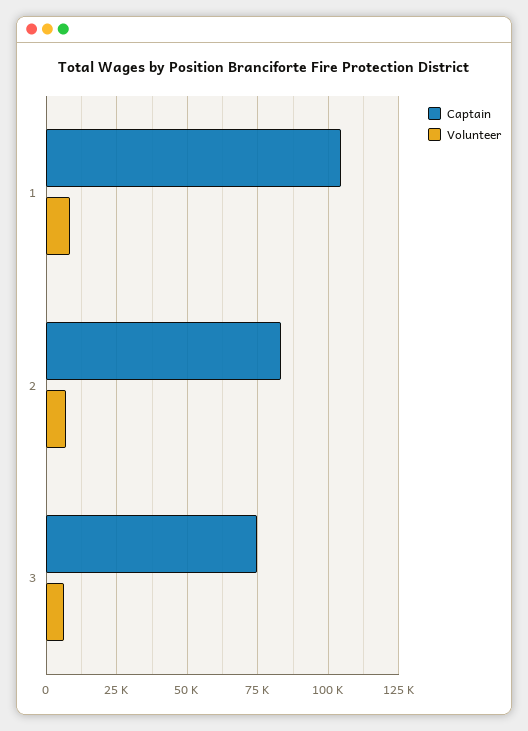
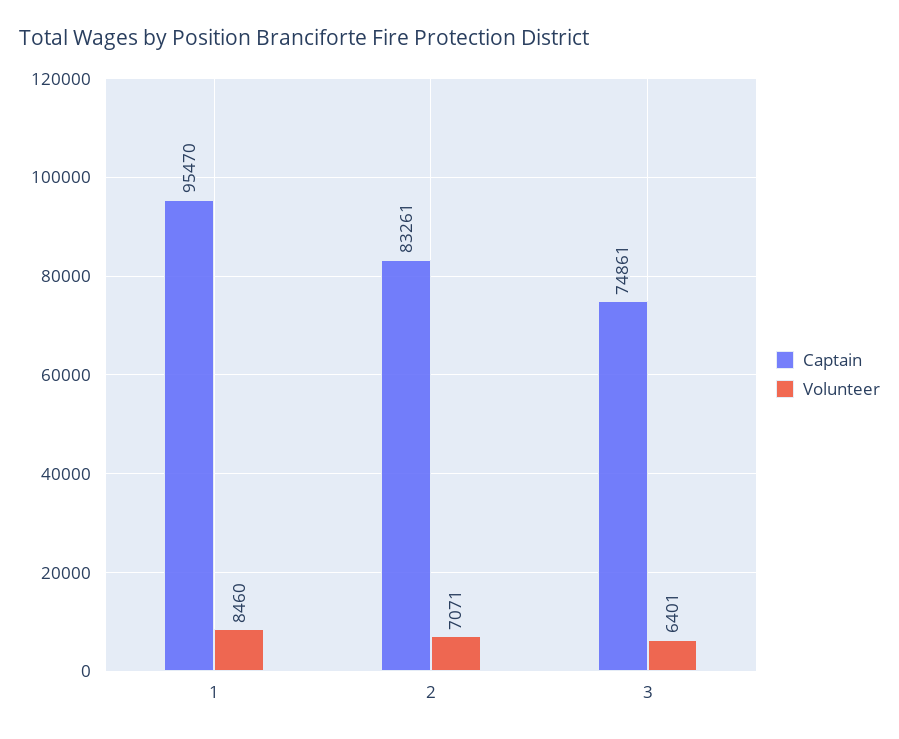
  {
    "Captain": {
-     "1": 105000,
+     "1": 95470,
      "2": 83261,
      "3": 74861
    },
    "Volunteer": {
      "1": 8460,
      "2": 7071,
      "3": 6401
    }
  }

